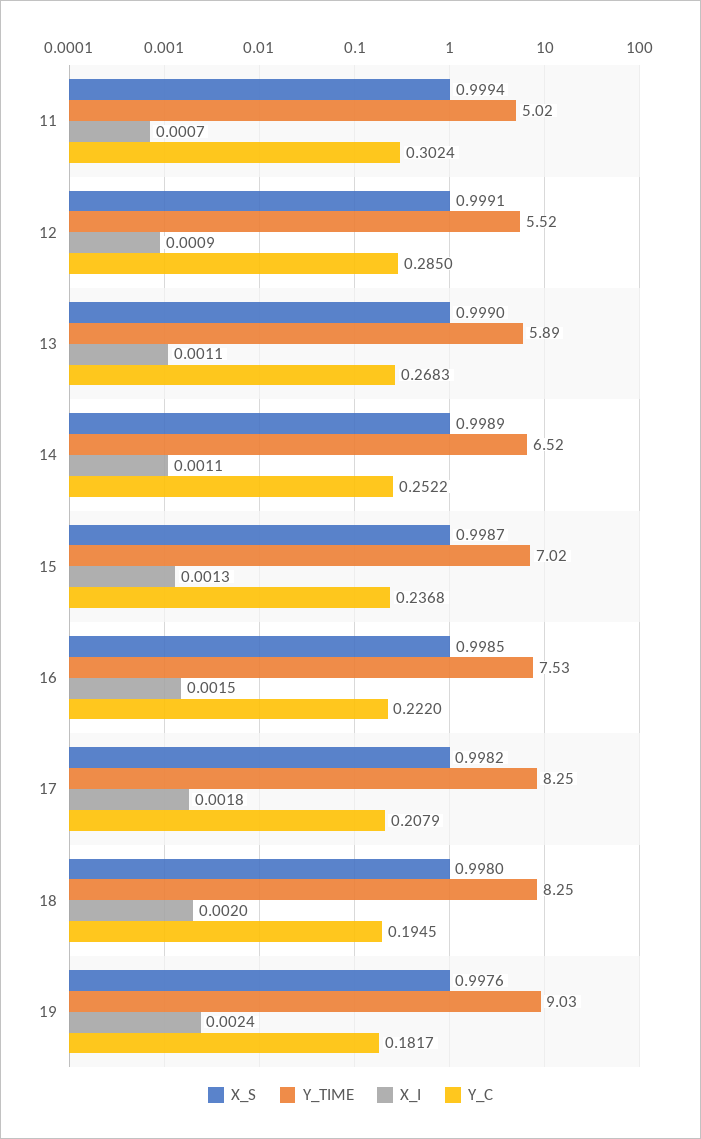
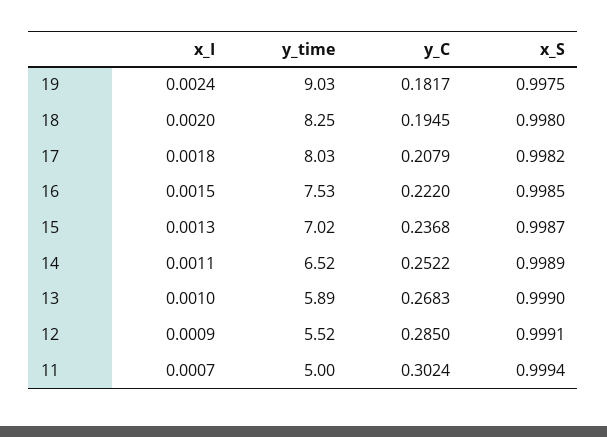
  {
    "X_S": {
      "11": 0.9994,
      "12": 0.9991,
      "13": 0.999,
      "14": 0.9989,
      "15": 0.9987,
      "16": 0.9985,
      "17": 0.9982,
      "18": 0.998,
-     "19": 0.9976
+     "19": 0.9975
    },
    "Y_TIME": {
-     "11": 5.02,
+     "11": 5,
      "12": 5.52,
      "13": 5.89,
      "14": 6.52,
      "15": 7.02,
      "16": 7.53,
-     "17": 8.25,
+     "17": 8.03,
      "18": 8.25,
      "19": 9.03
    },
    "X_I": {
      "11": 0.0007,
      "12": 0.0009,
-     "13": 0.0011,
+     "13": 0.001,
      "14": 0.0011,
      "15": 0.0013,
      "16": 0.0015,
      "17": 0.0018,
      "18": 0.002,
      "19": 0.0024
    },
    "Y_C": {
      "11": 0.3024,
      "12": 0.285,
      "13": 0.2683,
      "14": 0.2522,
      "15": 0.2368,
      "16": 0.222,
      "17": 0.2079,
      "18": 0.1945,
      "19": 0.1817
    }
  }

